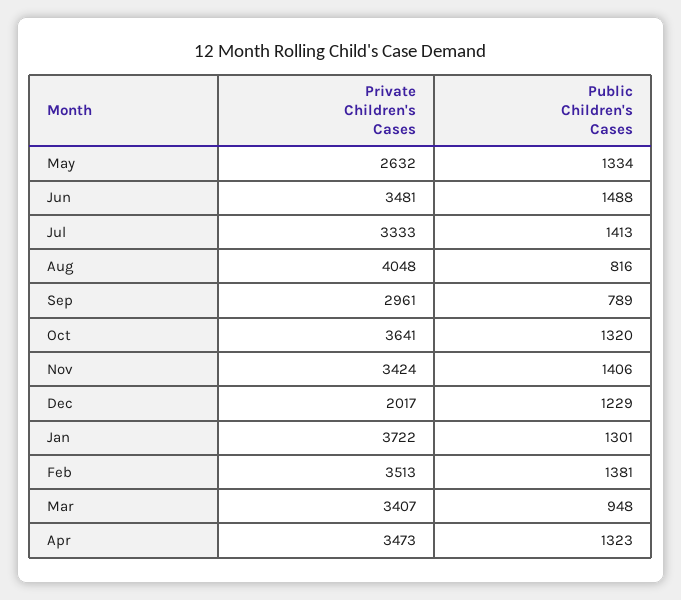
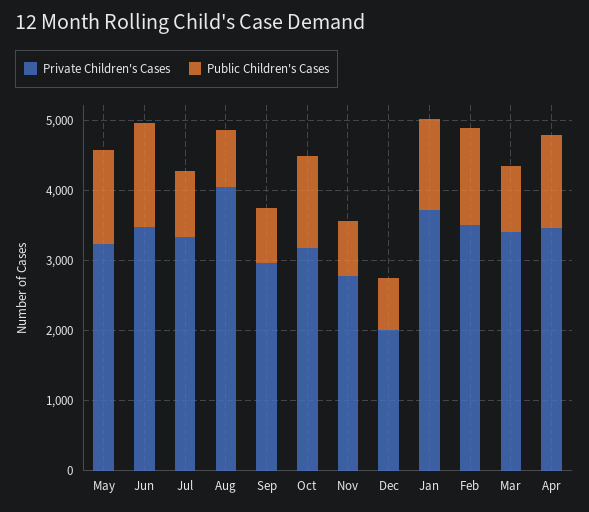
  {
    "Private Children's Cases": {
-     "May": 2632,
+     "May": 3200,
      "Jun": 3481,
      "Jul": 3333,
      "Aug": 4048,
      "Sep": 2961,
-     "Oct": 3641,
+     "Oct": 3200,
-     "Nov": 3424,
+     "Nov": 2800,
      "Dec": 2017,
      "Jan": 3722,
      "Feb": 3513,
      "Mar": 3407,
      "Apr": 3473
    },
    "Public Children's Cases": {
      "May": 1334,
      "Jun": 1488,
-     "Jul": 1413,
+     "Jul": 1000,
      "Aug": 816,
      "Sep": 789,
      "Oct": 1320,
-     "Nov": 1406,
+     "Nov": 800,
-     "Dec": 1229,
+     "Dec": 800,
      "Jan": 1301,
      "Feb": 1381,
      "Mar": 948,
      "Apr": 1323
    }
  }

